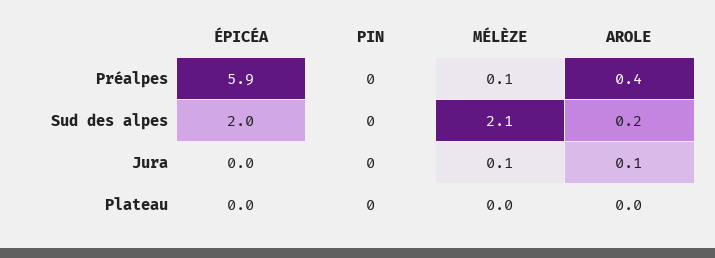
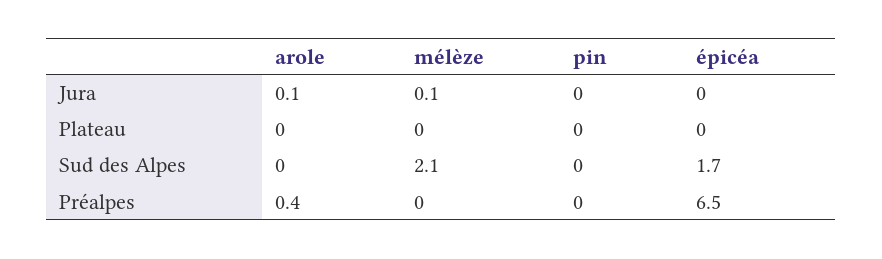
  {
    "ÉPICÉA": {
-     "Préalpes": 5.9,
+     "Préalpes": 6.5,
-     "Sud des alpes": 2,
+     "Sud des alpes": 1.7,
      "Jura": 0,
      "Plateau": 0
    },
    "PIN": {
      "Préalpes": 0,
      "Sud des alpes": 0,
      "Jura": 0,
      "Plateau": 0
    },
    "MÉLÈZE": {
-     "Préalpes": 0.1,
+     "Préalpes": 0,
      "Sud des alpes": 2.1,
      "Jura": 0.1,
      "Plateau": 0
    },
    "AROLE": {
      "Préalpes": 0.4,
-     "Sud des alpes": 0.2,
+     "Sud des alpes": 0,
      "Jura": 0.1,
      "Plateau": 0
    }
  }

